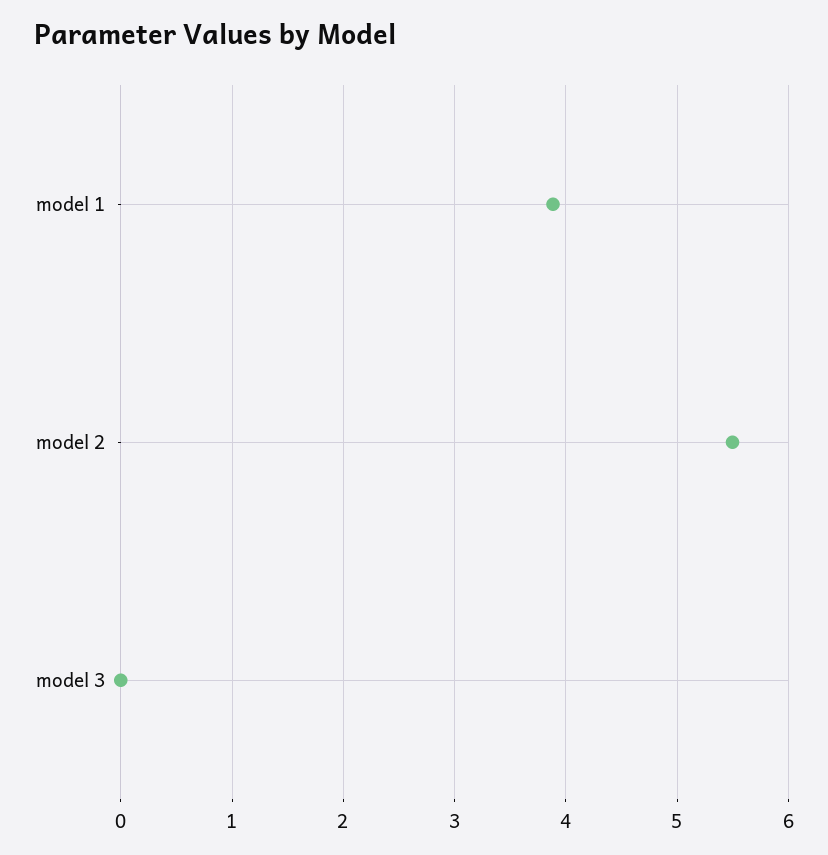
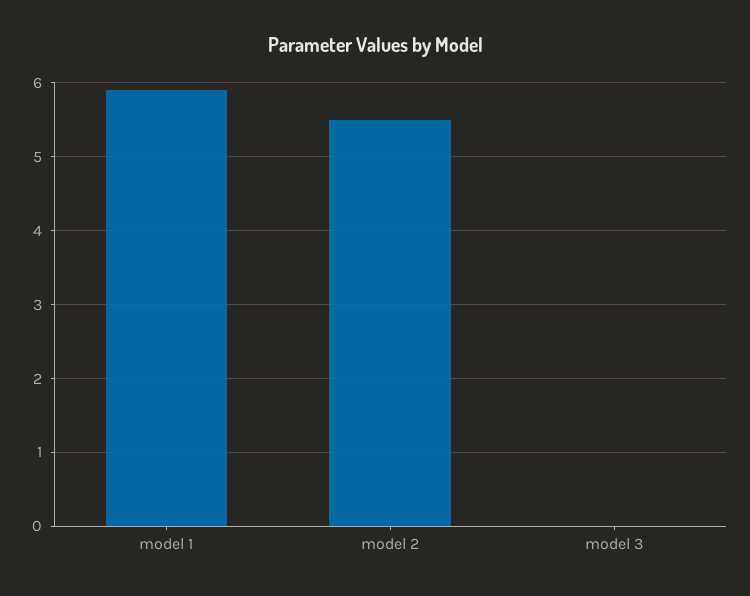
  {
-   "model 1": 3.9,
+   "model 1": 5.9,
    "model 2": 5.5,
    "model 3": 0
  }

